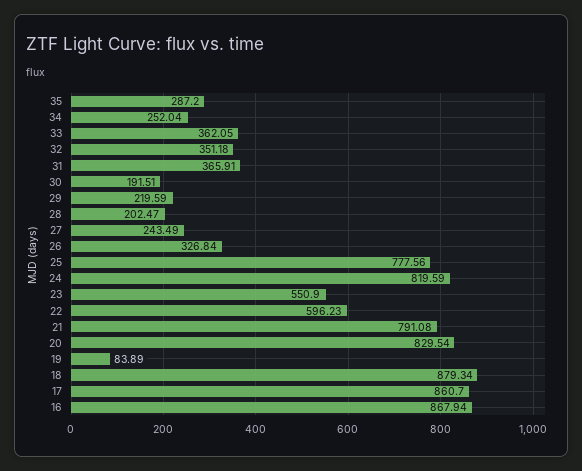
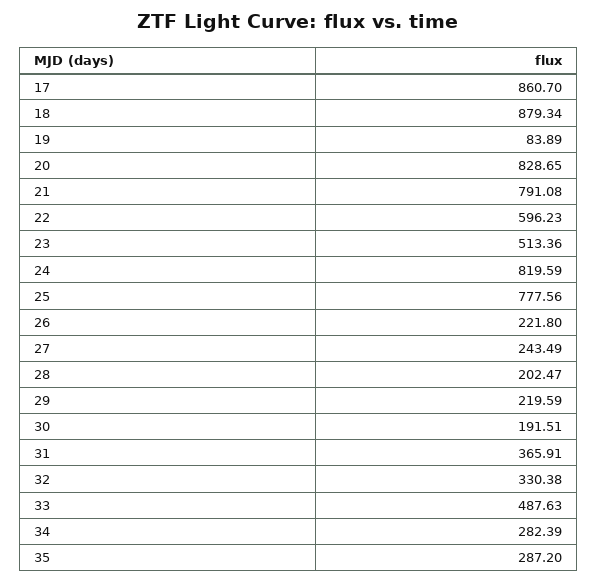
  {
    "35": 287.2,
-   "34": 252.04,
+   "34": 282.39,
-   "33": 362.05,
+   "33": 487.63,
-   "32": 351.18,
+   "32": 330.38,
    "31": 365.91,
    "30": 191.51,
    "29": 219.59,
    "28": 202.47,
    "27": 243.49,
-   "26": 326.84,
+   "26": 221.8,
    "25": 777.56,
    "24": 819.59,
-   "23": 550.9,
+   "23": 513.36,
    "22": 596.23,
    "21": 791.08,
-   "20": 829.54,
+   "20": 828.65,
    "19": 83.89,
    "18": 879.34,
-   "17": 860.7,
+   "17": 860.7
-   "16": 867.94
  }

